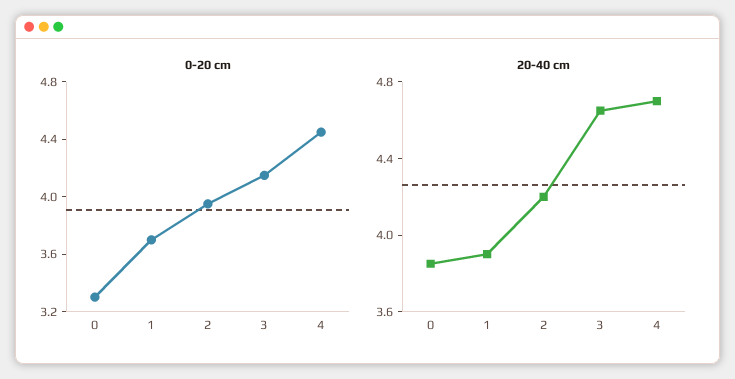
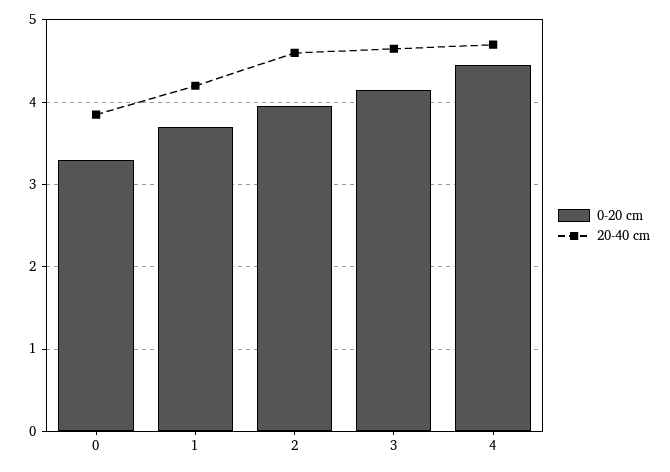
  {
    "0-20 cm": {
      "0": 3.3,
      "1": 3.7,
      "2": 4,
      "3": 4.2,
      "4": 4.5
    },
    "20-40 cm": {
      "0": 3.9,
-     "1": 3.9,
+     "1": 4.2,
-     "2": 4.2,
+     "2": 4.6,
      "3": 4.7,
      "4": 4.7
    }
  }

